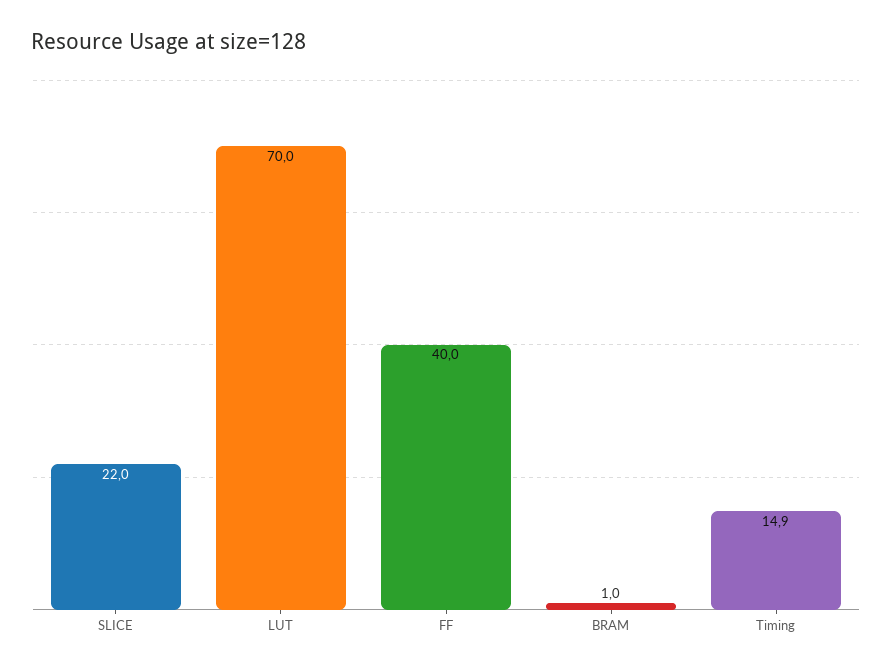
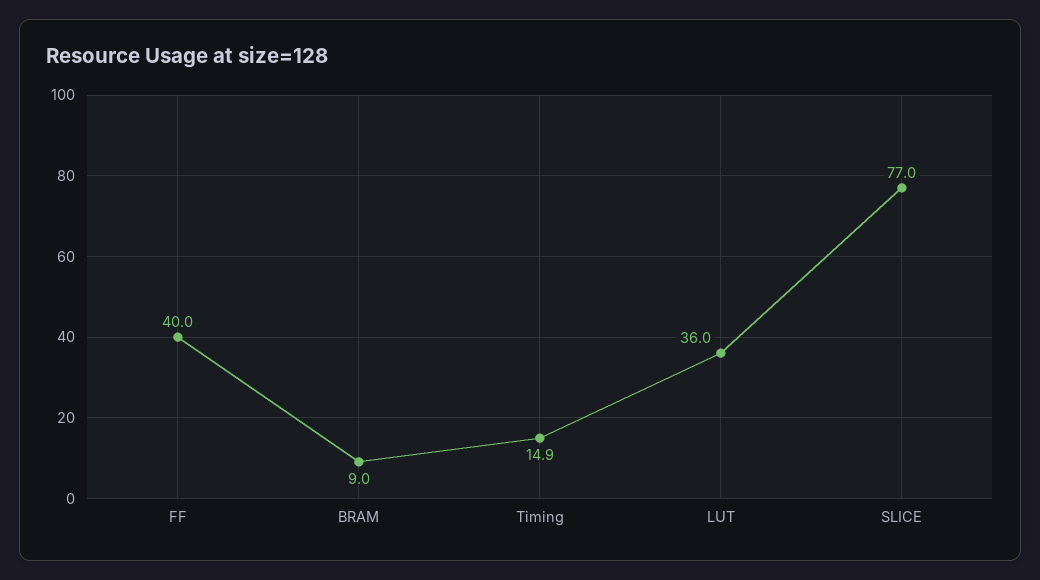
  {
-   "SLICE": 22,
+   "SLICE": 77,
-   "LUT": 70,
+   "LUT": 36,
    "FF": 40,
-   "BRAM": 1,
+   "BRAM": 9,
    "Timing": 14.9
  }

